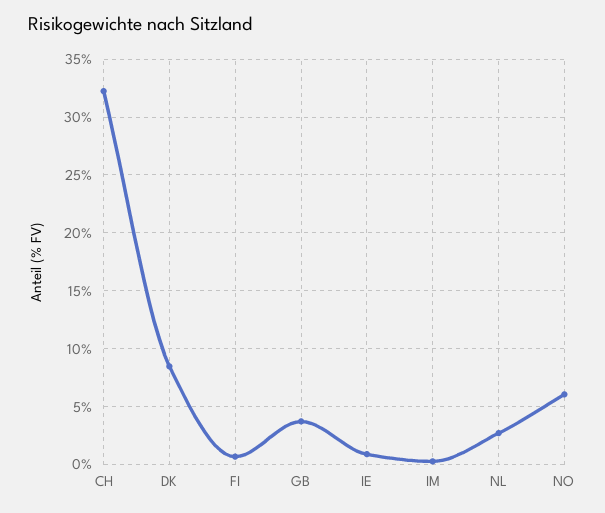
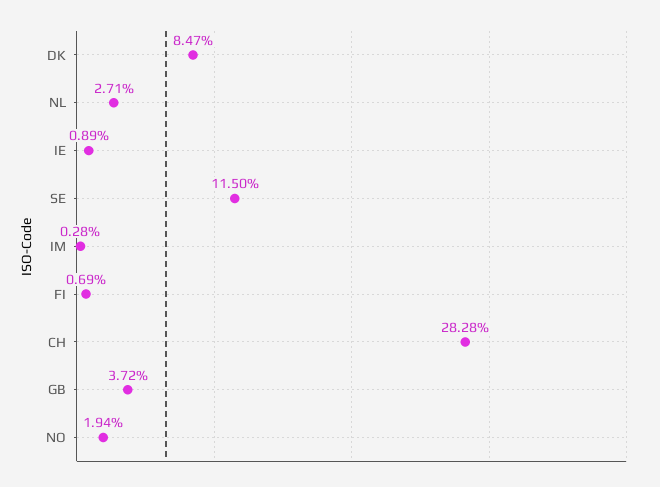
  {
-   "CH": 32,
+   "CH": 28.28,
    "DK": 8.47,
    "FI": 0.69,
    "GB": 3.72,
    "IE": 0.89,
    "IM": 0.28,
    "NL": 2.71,
-   "NO": 6
+   "NO": 1.94,
+   "SE": 11.5
  }

